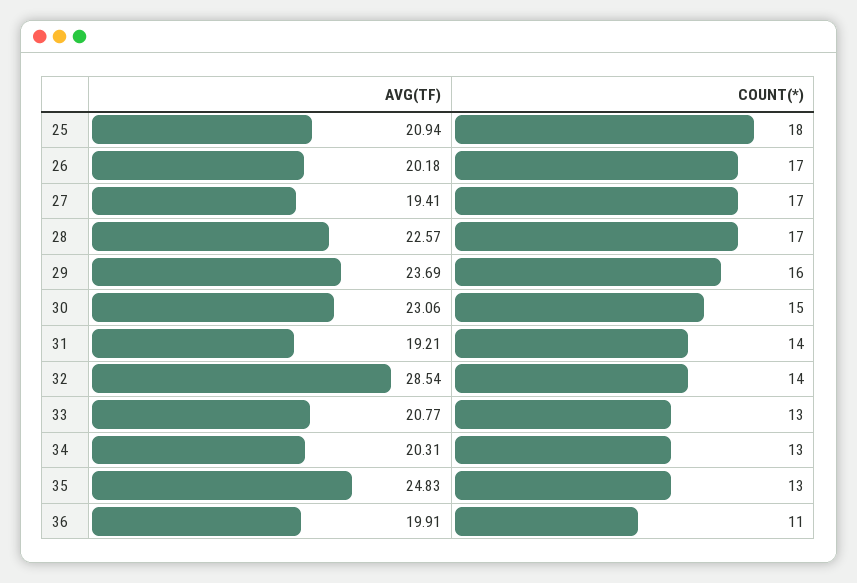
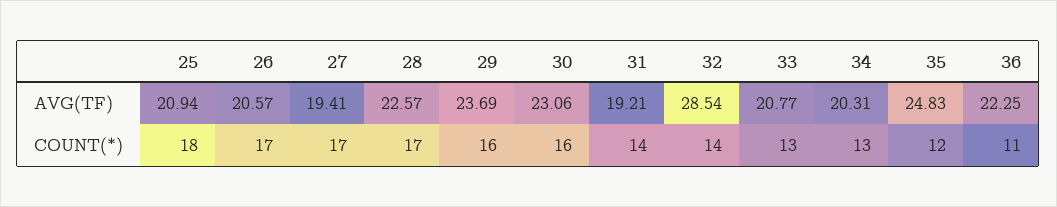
  {
    "AVG(TF)": {
      "25": 20.94,
-     "26": 20.18,
+     "26": 20.57,
      "27": 19.41,
      "28": 22.57,
      "29": 23.69,
      "30": 23.06,
      "31": 19.21,
      "32": 28.54,
      "33": 20.77,
      "34": 20.31,
      "35": 24.83,
-     "36": 19.91
+     "36": 22.25
    },
    "COUNT(*)": {
      "25": 18,
      "26": 17,
      "27": 17,
      "28": 17,
      "29": 16,
-     "30": 15,
+     "30": 16,
      "31": 14,
      "32": 14,
      "33": 13,
      "34": 13,
-     "35": 13,
+     "35": 12,
      "36": 11
    }
  }

